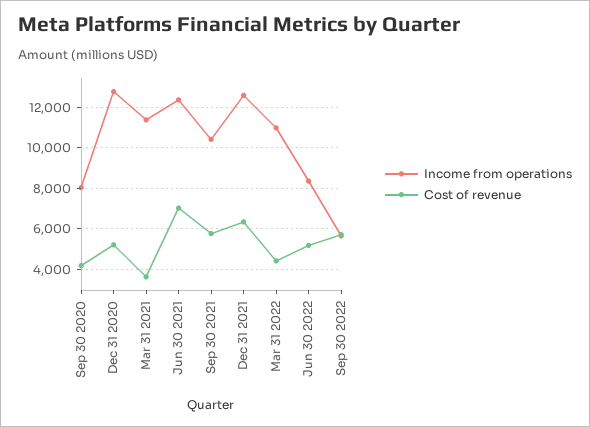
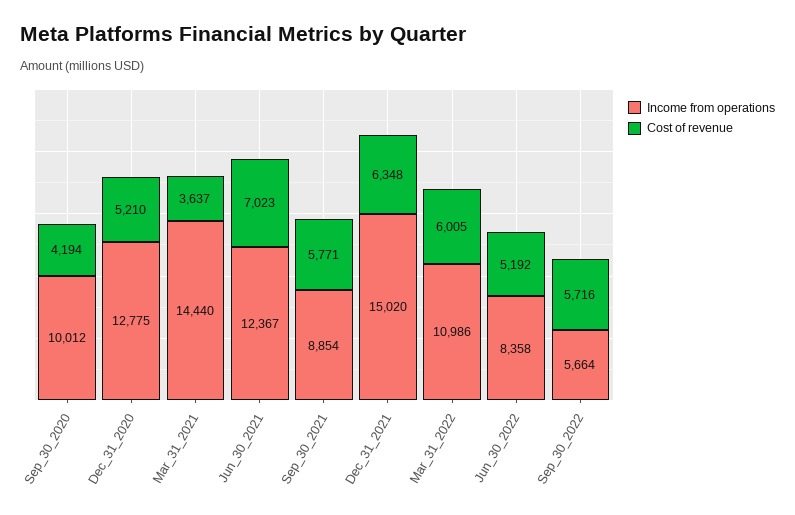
  {
    "Income from operations": {
-     "Sep 30 2020": 8000,
+     "Sep 30 2020": 10012,
      "Dec 31 2020": 12775,
-     "Mar 31 2021": 11500,
+     "Mar 31 2021": 14440,
      "Jun 30 2021": 12367,
-     "Sep 30 2021": 10500,
+     "Sep 30 2021": 8854,
-     "Dec 31 2021": 12500,
+     "Dec 31 2021": 15020,
      "Mar 31 2022": 10986,
      "Jun 30 2022": 8358,
      "Sep 30 2022": 5664
    },
    "Cost of revenue": {
      "Sep 30 2020": 4194,
      "Dec 31 2020": 5210,
      "Mar 31 2021": 3637,
      "Jun 30 2021": 7023,
      "Sep 30 2021": 5771,
      "Dec 31 2021": 6348,
-     "Mar 31 2022": 4500,
+     "Mar 31 2022": 6005,
      "Jun 30 2022": 5192,
      "Sep 30 2022": 5716
    }
  }

